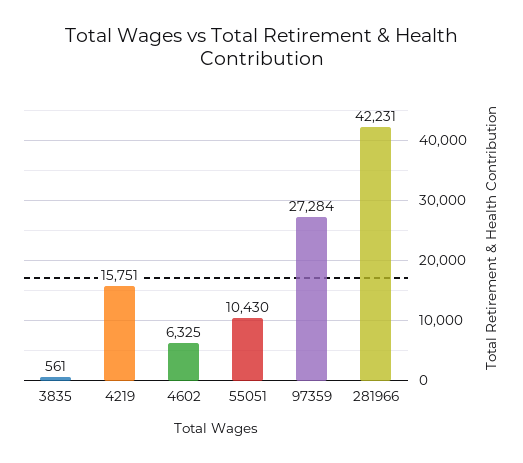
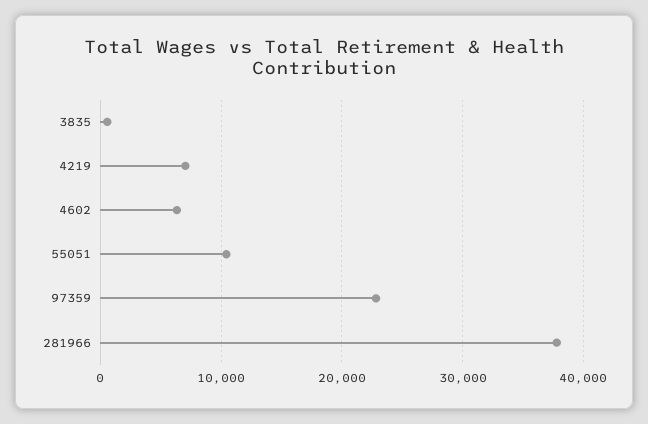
  {
    "3835": 561,
-   "4219": 15751,
+   "4219": 7000,
    "4602": 6325,
    "55051": 10430,
-   "97359": 27284,
+   "97359": 23000,
-   "281966": 42231
+   "281966": 38000
  }

